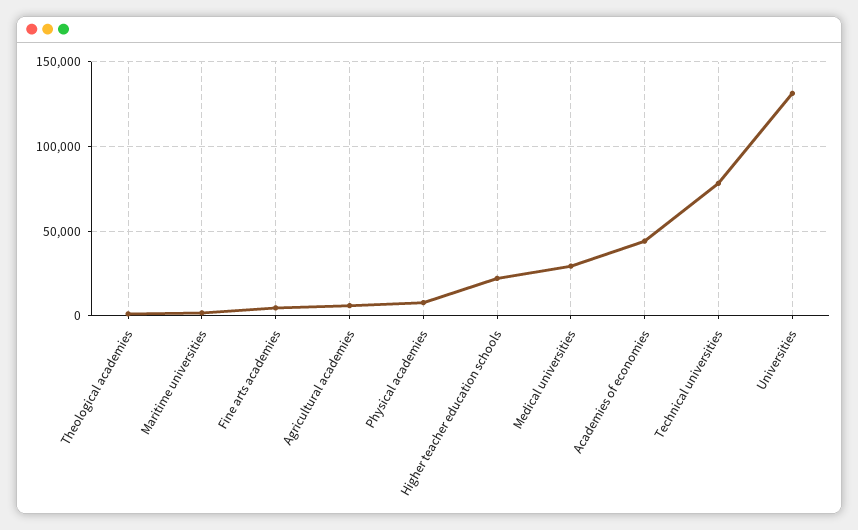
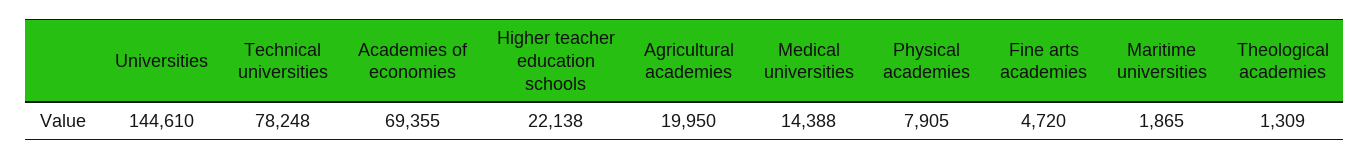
  {
    "Theological academies": 1309,
    "Maritime universities": 1865,
    "Fine arts academies": 4720,
-   "Agricultural academies": 5000,
+   "Agricultural academies": 19950,
    "Physical academies": 7905,
    "Higher teacher education schools": 22138,
-   "Medical universities": 30000,
+   "Medical universities": 14388,
-   "Academies of economies": 45000,
+   "Academies of economies": 69355,
    "Technical universities": 78248,
-   "Universities": 130000
+   "Universities": 144610
  }

